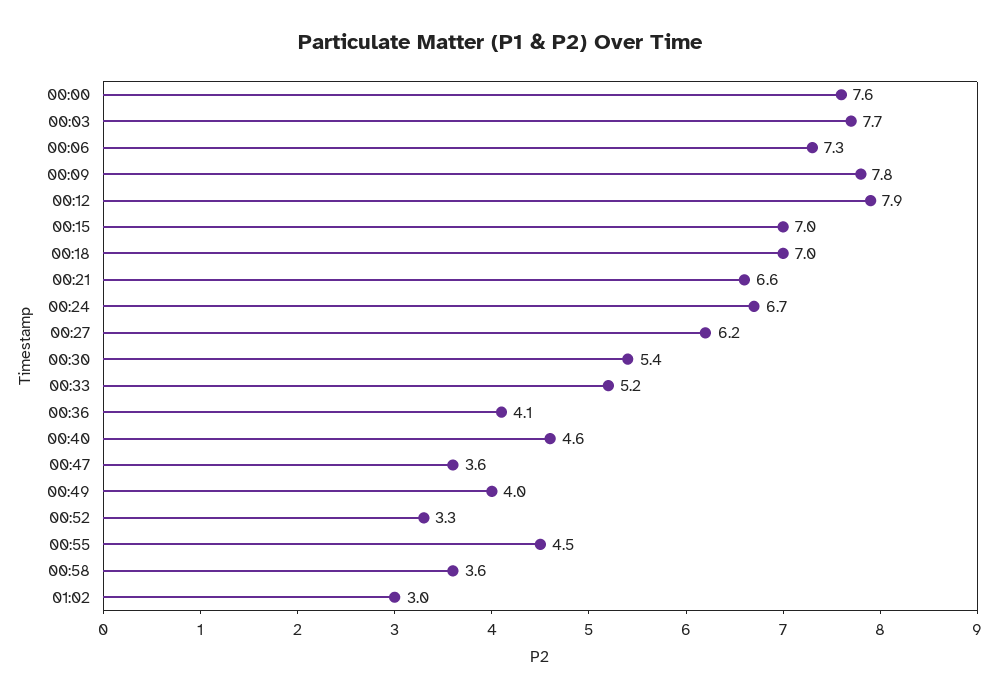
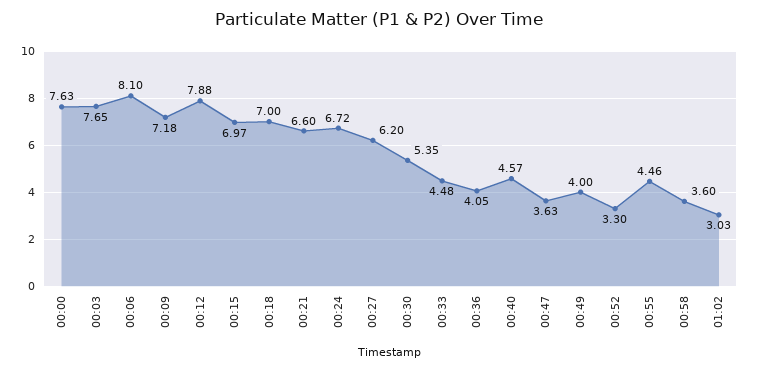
  {
    "00:00": 7.63,
    "00:03": 7.65,
-   "00:06": 7.3,
+   "00:06": 8.1,
-   "00:09": 7.8,
+   "00:09": 7.18,
    "00:12": 7.88,
    "00:15": 6.97,
    "00:18": 7,
    "00:21": 6.6,
    "00:24": 6.72,
    "00:27": 6.2,
    "00:30": 5.35,
-   "00:33": 5.2,
+   "00:33": 4.48,
    "00:36": 4.05,
    "00:40": 4.57,
    "00:47": 3.63,
    "00:49": 4,
    "00:52": 3.3,
    "00:55": 4.46,
    "00:58": 3.6,
    "01:02": 3.03
  }

